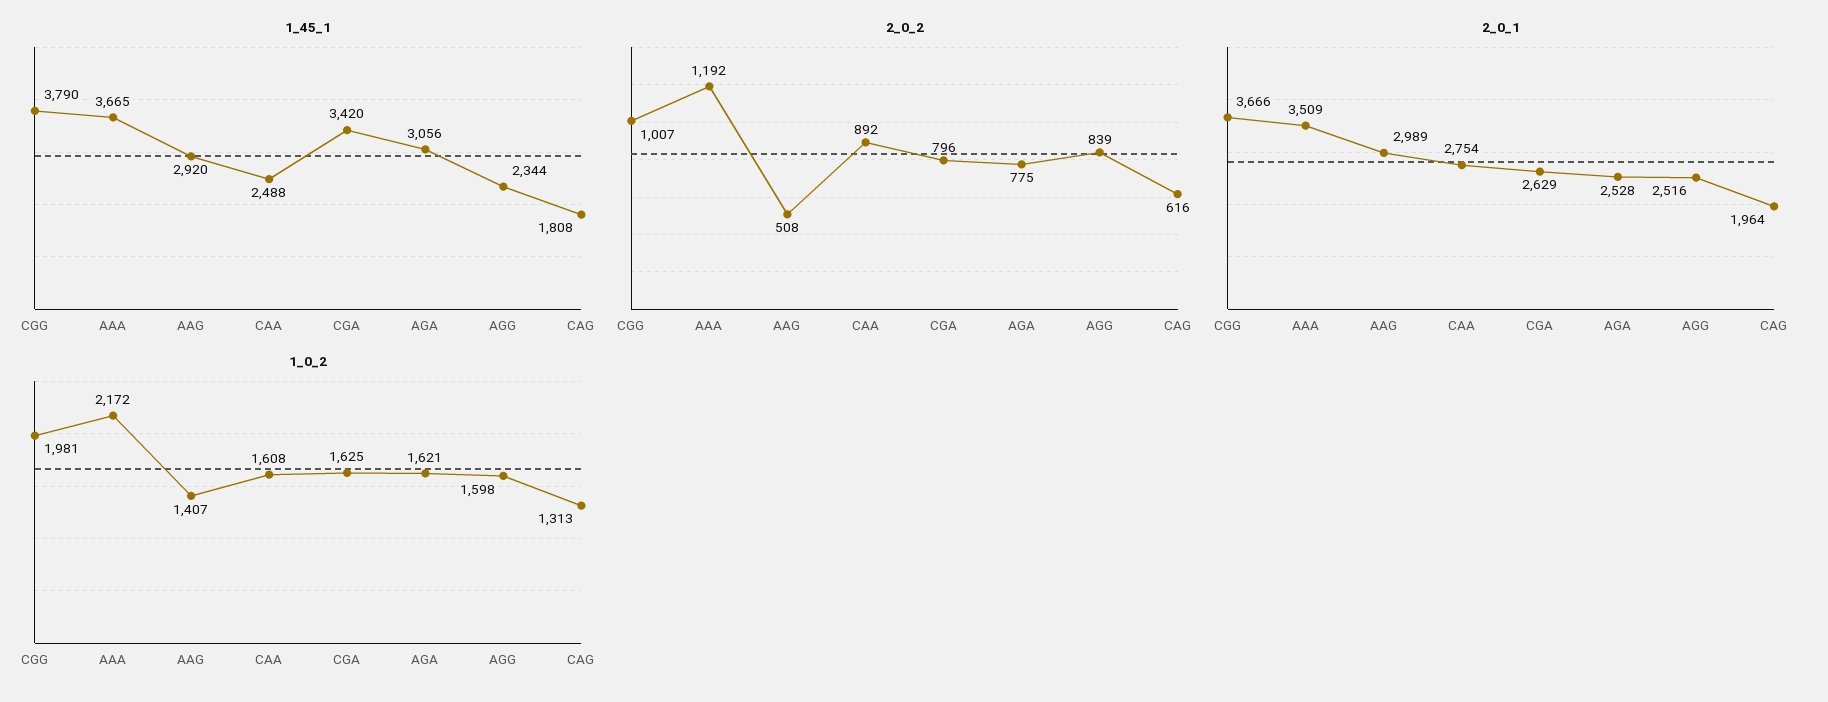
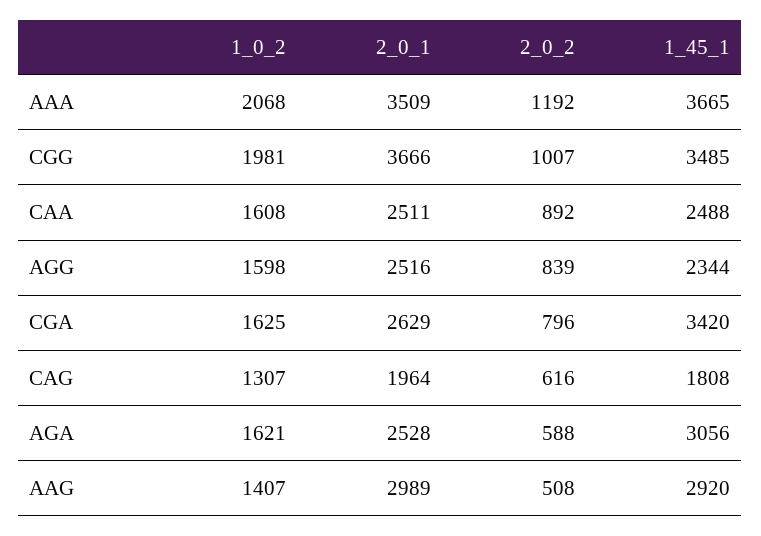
  {
    "1_45_1": {
-     "CGG": 3790,
+     "CGG": 3485,
      "AAA": 3665,
      "AAG": 2920,
      "CAA": 2488,
      "CGA": 3420,
      "AGA": 3056,
      "AGG": 2344,
      "CAG": 1808
    },
    "2_0_2": {
      "CGG": 1007,
      "AAA": 1192,
      "AAG": 508,
      "CAA": 892,
      "CGA": 796,
-     "AGA": 775,
+     "AGA": 588,
      "AGG": 839,
      "CAG": 616
    },
    "2_0_1": {
      "CGG": 3666,
      "AAA": 3509,
      "AAG": 2989,
-     "CAA": 2754,
+     "CAA": 2511,
      "CGA": 2629,
      "AGA": 2528,
      "AGG": 2516,
      "CAG": 1964
    },
    "1_0_2": {
      "CGG": 1981,
-     "AAA": 2172,
+     "AAA": 2068,
      "AAG": 1407,
      "CAA": 1608,
      "CGA": 1625,
      "AGA": 1621,
      "AGG": 1598,
-     "CAG": 1313
+     "CAG": 1307
    }
  }

